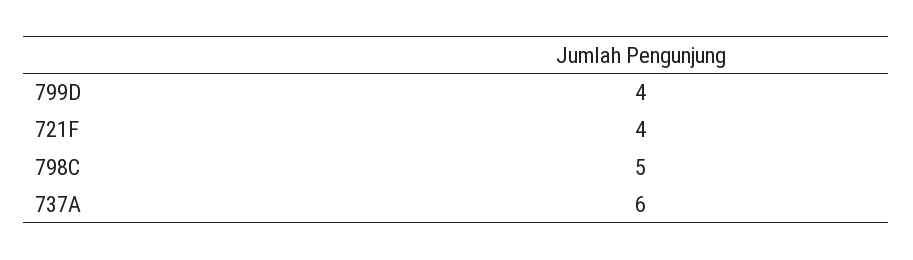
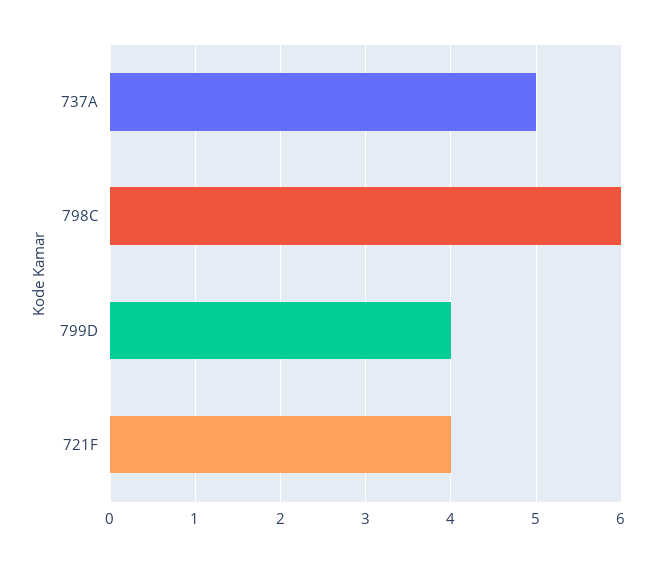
  {
    "799D": 4,
    "721F": 4,
-   "798C": 5,
+   "798C": 6,
-   "737A": 6
+   "737A": 5
  }

